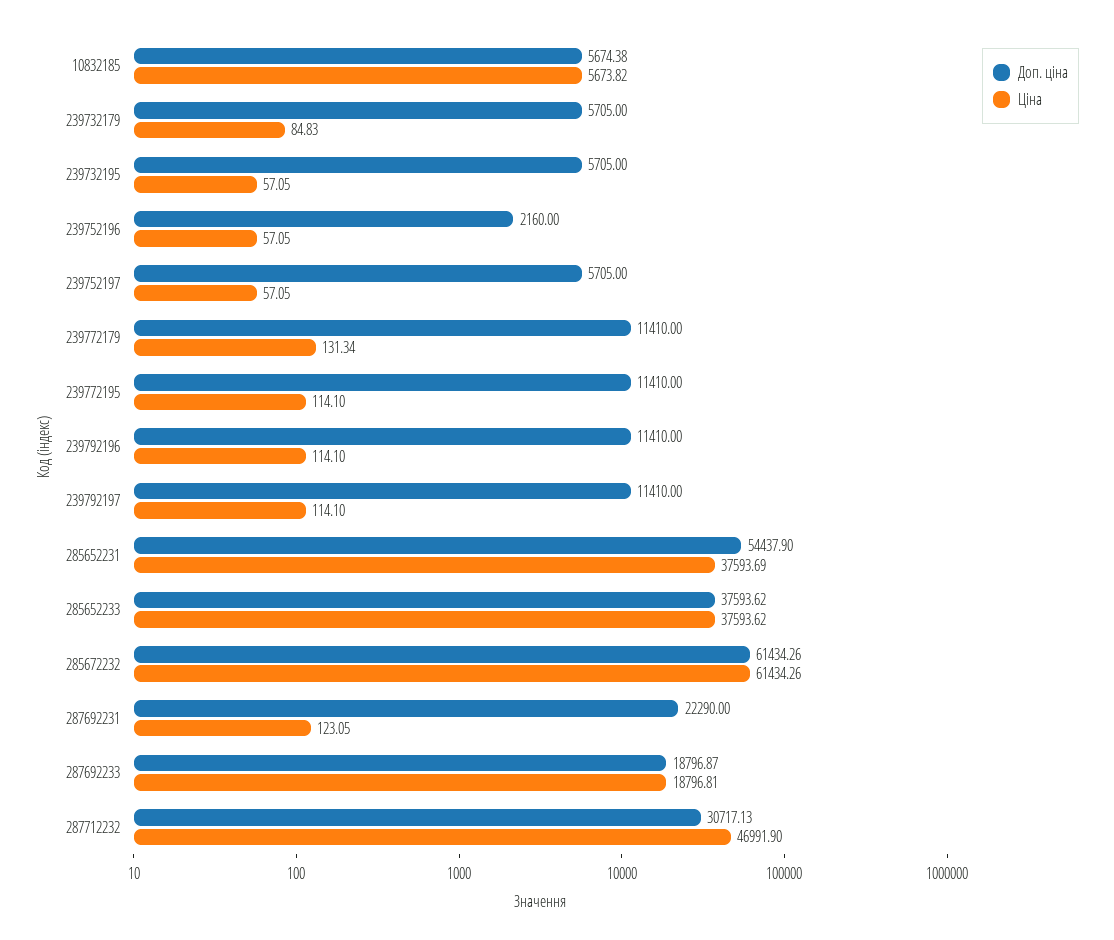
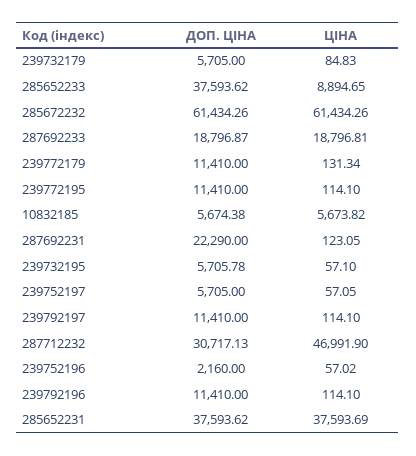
  {
    "Доп. ціна": {
      "10832185": 5674.38,
      "239732179": 5705,
-     "239732195": 5705,
+     "239732195": 5705.78,
      "239752196": 2160,
      "239752197": 5705,
      "239772179": 11410,
      "239772195": 11410,
      "239792196": 11410,
      "239792197": 11410,
-     "285652231": 54437.9,
+     "285652231": 37593.62,
      "285652233": 37593.62,
      "285672232": 61434.26,
      "287692231": 22290,
      "287692233": 18796.87,
      "287712232": 30717.13
    },
    "Ціна": {
      "10832185": 5673.82,
      "239732179": 84.83,
-     "239732195": 57.05,
+     "239732195": 57.1,
-     "239752196": 57.05,
+     "239752196": 57.02,
      "239752197": 57.05,
      "239772179": 131.34,
      "239772195": 114.1,
      "239792196": 114.1,
      "239792197": 114.1,
      "285652231": 37593.69,
-     "285652233": 37593.62,
+     "285652233": 8894.65,
      "285672232": 61434.26,
      "287692231": 123.05,
      "287692233": 18796.81,
      "287712232": 46991.9
    }
  }

